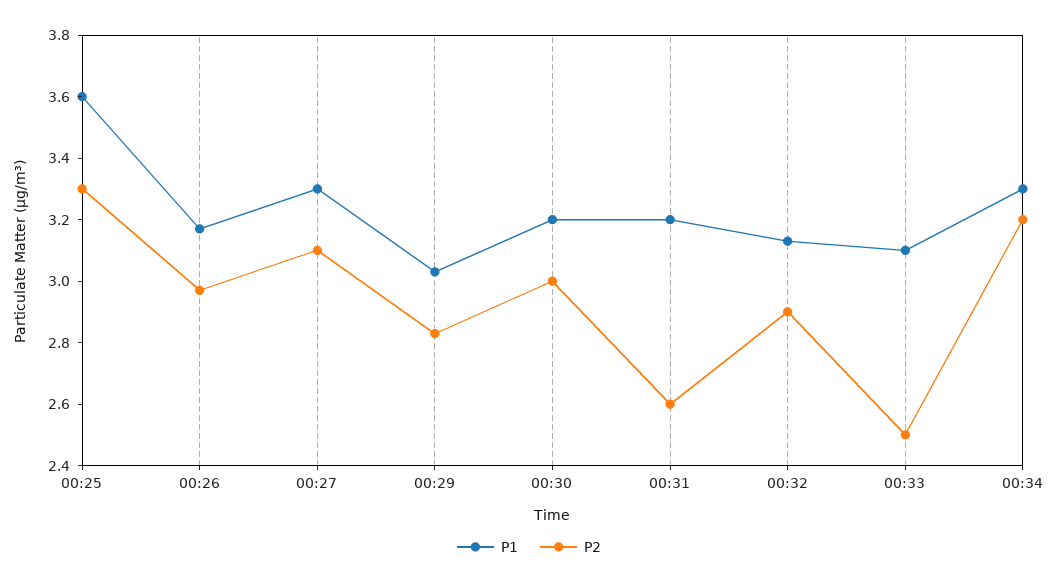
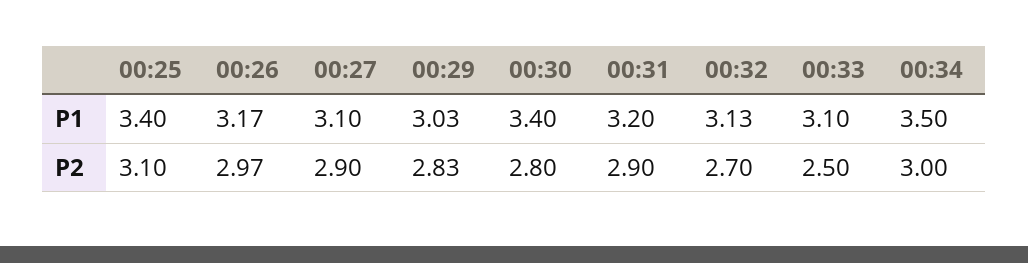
  {
    "P1": {
-     "00:25": 3.6,
+     "00:25": 3.4,
      "00:26": 3.17,
-     "00:27": 3.3,
+     "00:27": 3.1,
      "00:29": 3.03,
-     "00:30": 3.2,
+     "00:30": 3.4,
      "00:31": 3.2,
      "00:32": 3.13,
      "00:33": 3.1,
-     "00:34": 3.3
+     "00:34": 3.5
    },
    "P2": {
-     "00:25": 3.3,
+     "00:25": 3.1,
      "00:26": 2.97,
-     "00:27": 3.1,
+     "00:27": 2.9,
      "00:29": 2.83,
-     "00:30": 3,
+     "00:30": 2.8,
-     "00:31": 2.6,
+     "00:31": 2.9,
-     "00:32": 2.9,
+     "00:32": 2.7,
      "00:33": 2.5,
-     "00:34": 3.2
+     "00:34": 3
    }
  }

